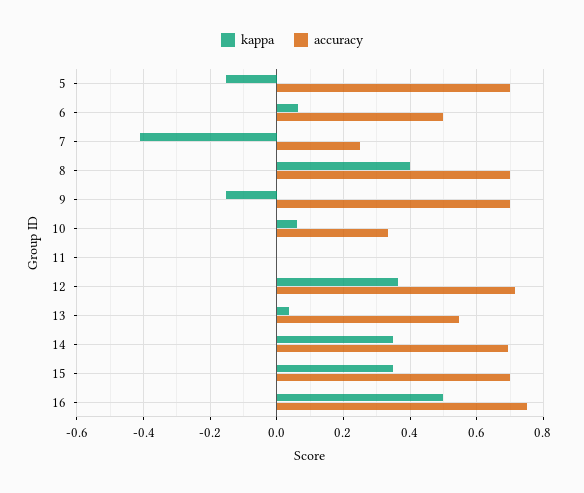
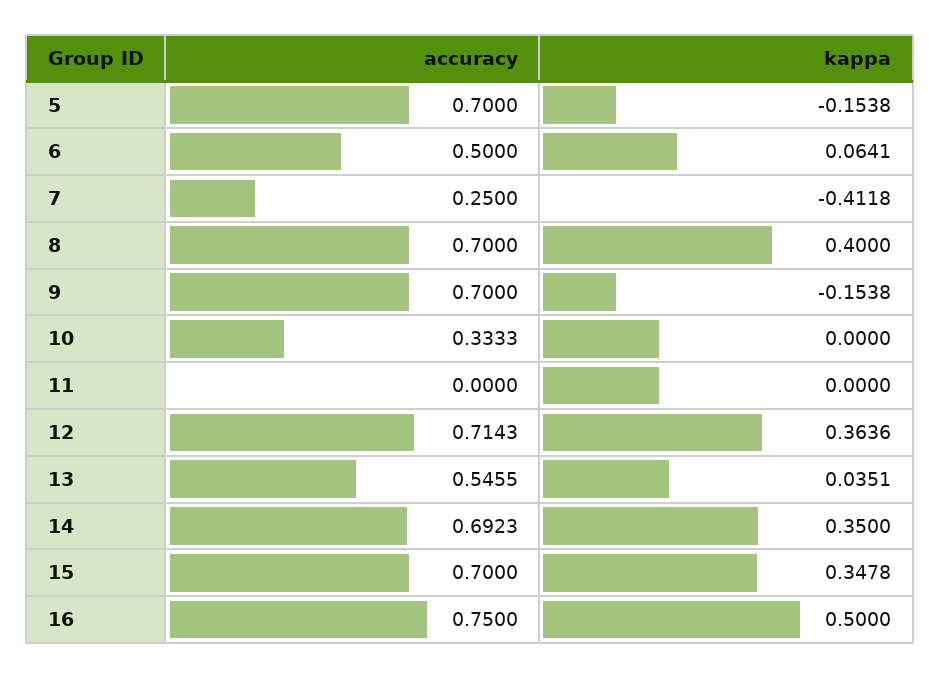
  {
    "kappa": {
      "5": -0.1538,
      "6": 0.0641,
      "7": -0.4118,
      "8": 0.4,
      "9": -0.1538,
-     "10": 0.06,
+     "10": 0,
      "11": 0,
      "12": 0.3636,
      "13": 0.0351,
      "14": 0.35,
      "15": 0.3478,
      "16": 0.5
    },
    "accuracy": {
      "5": 0.7,
      "6": 0.5,
      "7": 0.25,
      "8": 0.7,
      "9": 0.7,
      "10": 0.3333,
      "11": 0,
      "12": 0.7143,
      "13": 0.5455,
      "14": 0.6923,
      "15": 0.7,
      "16": 0.75
    }
  }

